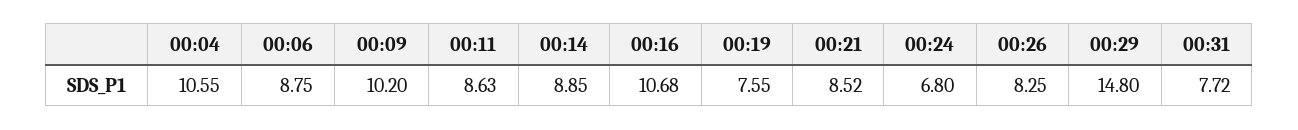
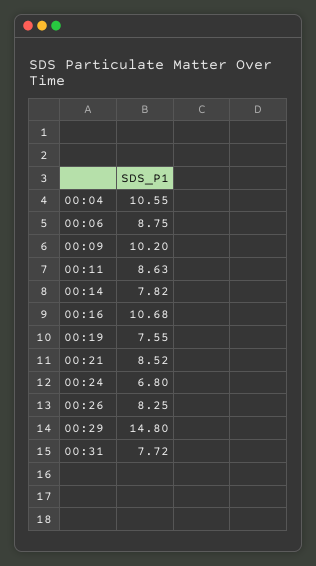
  {
    "00:04": 10.55,
    "00:06": 8.75,
    "00:09": 10.2,
    "00:11": 8.63,
-   "00:14": 8.85,
+   "00:14": 7.82,
    "00:16": 10.68,
    "00:19": 7.55,
    "00:21": 8.52,
    "00:24": 6.8,
    "00:26": 8.25,
    "00:29": 14.8,
    "00:31": 7.72
  }

